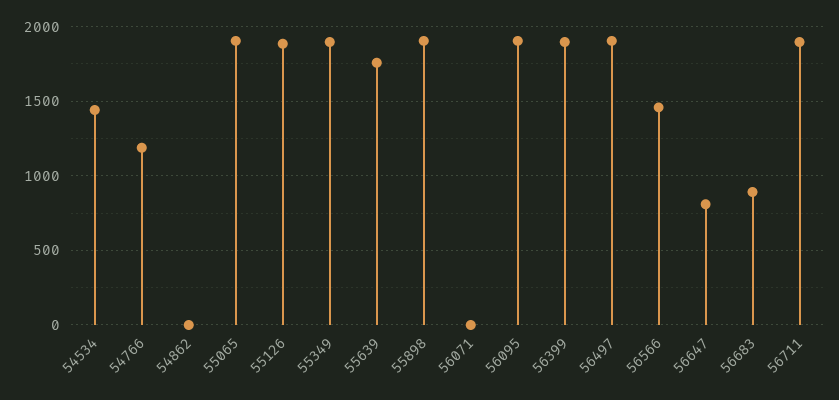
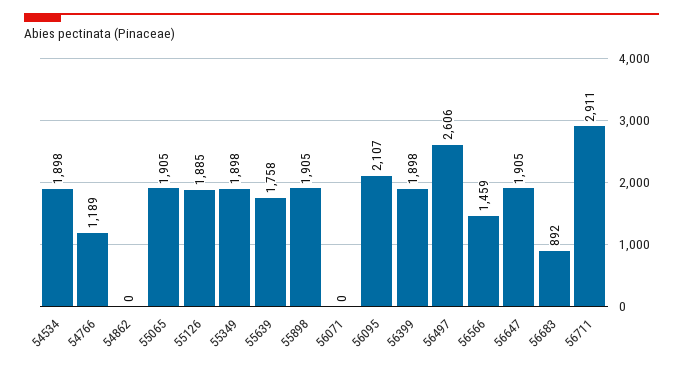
  {
-   "54534": 1450,
+   "54534": 1898,
    "54766": 1189,
    "54862": 0,
    "55065": 1905,
    "55126": 1885,
    "55349": 1898,
    "55639": 1758,
    "55898": 1905,
    "56071": 0,
-   "56095": 1900,
+   "56095": 2107,
    "56399": 1898,
-   "56497": 1900,
+   "56497": 2606,
    "56566": 1459,
-   "56647": 800,
+   "56647": 1905,
    "56683": 892,
-   "56711": 1900
+   "56711": 2911
  }

